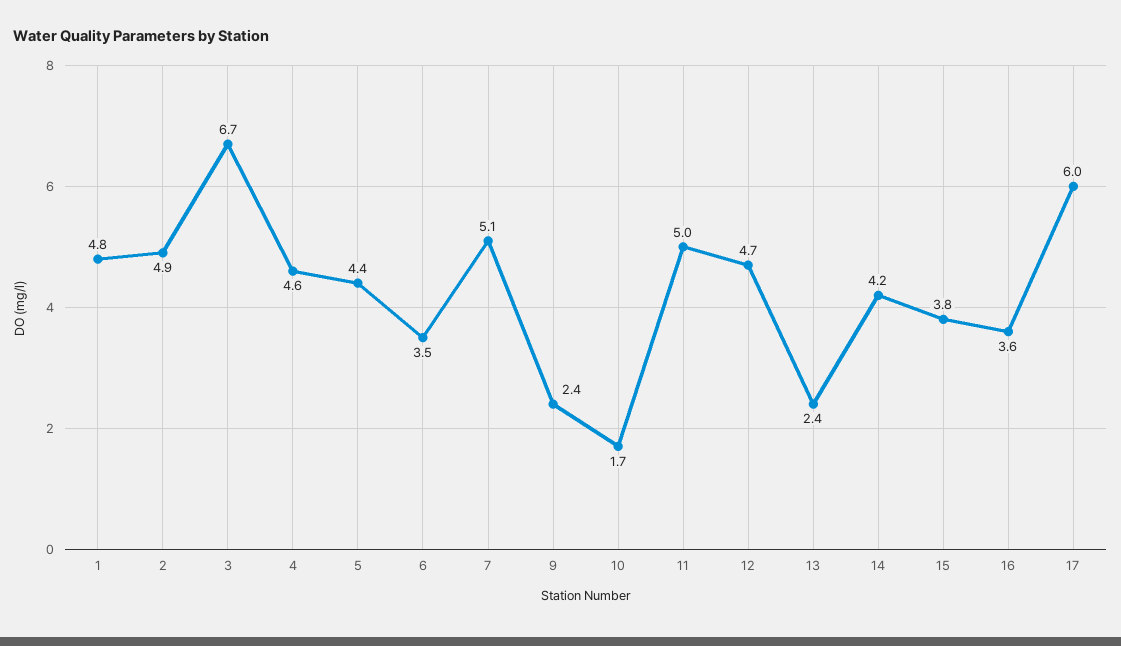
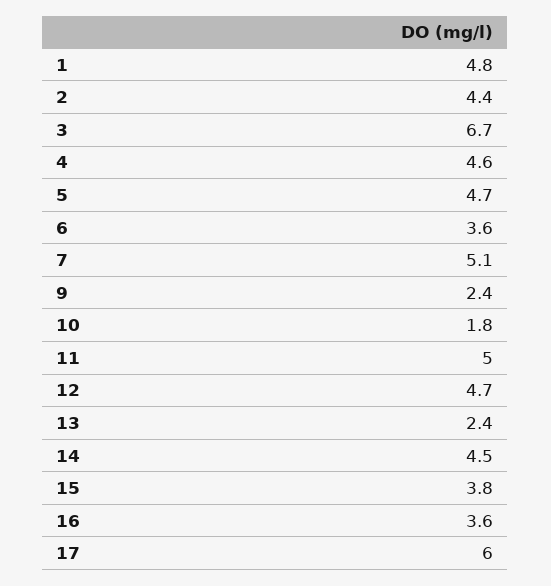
  {
    "1": 4.8,
-   "2": 4.9,
+   "2": 4.4,
    "3": 6.7,
    "4": 4.6,
-   "5": 4.4,
+   "5": 4.7,
-   "6": 3.5,
+   "6": 3.6,
    "7": 5.1,
    "9": 2.4,
-   "10": 1.7,
+   "10": 1.8,
    "11": 5,
    "12": 4.7,
    "13": 2.4,
-   "14": 4.2,
+   "14": 4.5,
    "15": 3.8,
    "16": 3.6,
    "17": 6
  }

